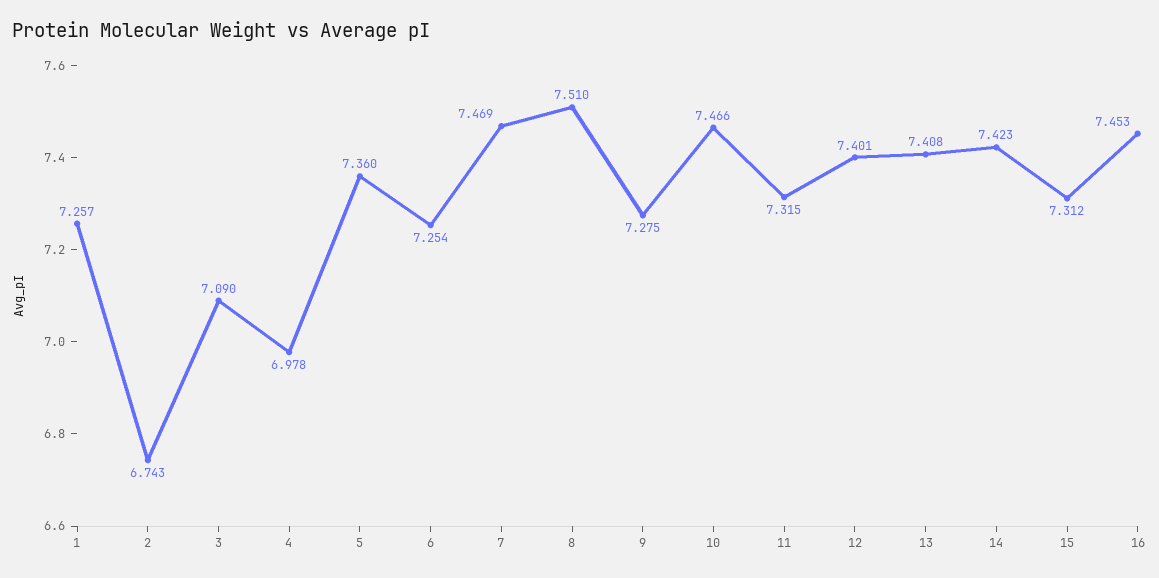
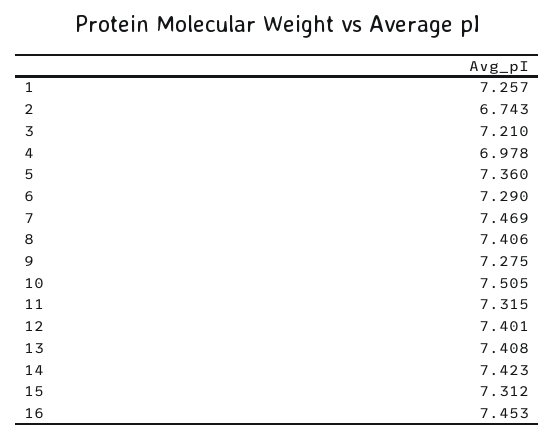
  {
    "1": 7.257,
    "2": 6.743,
-   "3": 7.09,
+   "3": 7.21,
    "4": 6.978,
    "5": 7.36,
-   "6": 7.254,
+   "6": 7.29,
    "7": 7.469,
-   "8": 7.51,
+   "8": 7.406,
    "9": 7.275,
-   "10": 7.466,
+   "10": 7.505,
    "11": 7.315,
    "12": 7.401,
    "13": 7.408,
    "14": 7.423,
    "15": 7.312,
    "16": 7.453
  }

